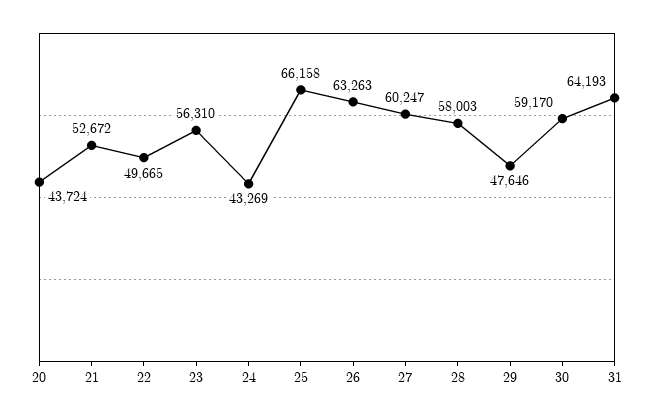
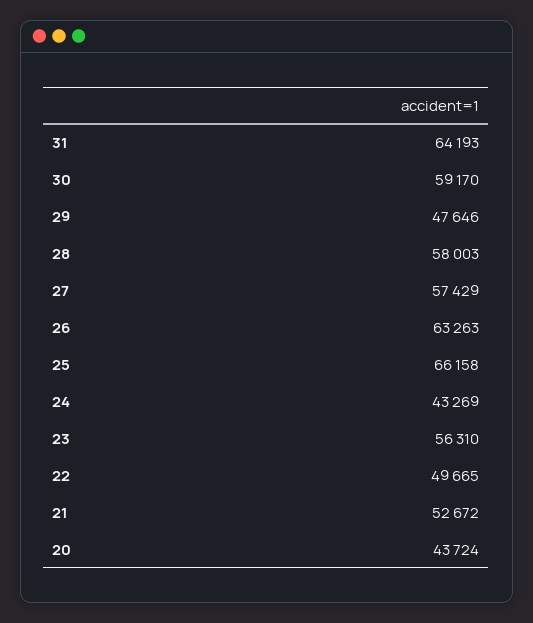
  {
    "20": 43724,
    "21": 52672,
    "22": 49665,
    "23": 56310,
    "24": 43269,
    "25": 66158,
    "26": 63263,
-   "27": 60247,
+   "27": 57429,
    "28": 58003,
    "29": 47646,
    "30": 59170,
    "31": 64193
  }

